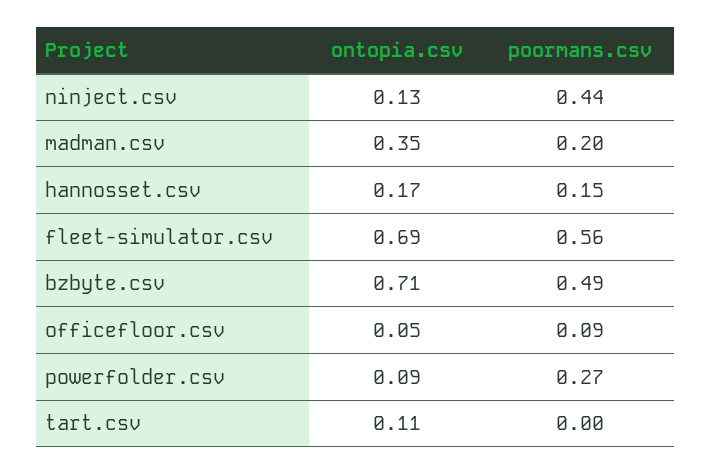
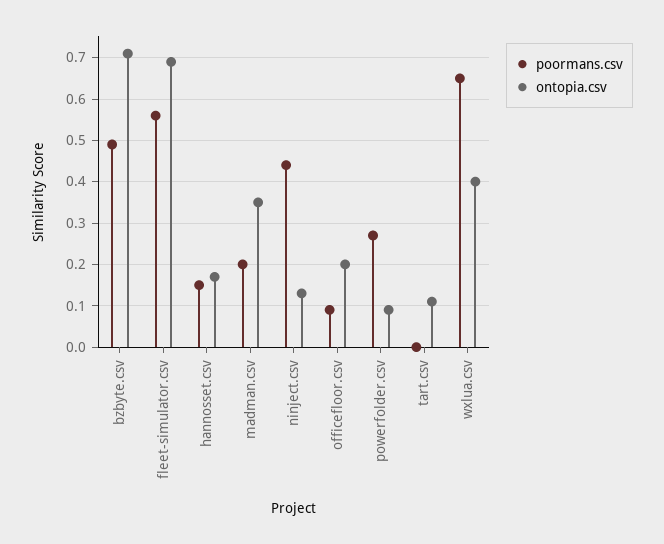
  {
    "ontopia.csv": {
      "ninject.csv": 0.13,
      "madman.csv": 0.35,
      "hannosset.csv": 0.17,
      "fleet-simulator.csv": 0.69,
      "bzbyte.csv": 0.71,
-     "officefloor.csv": 0.05,
+     "officefloor.csv": 0.2,
      "powerfolder.csv": 0.09,
-     "tart.csv": 0.11
+     "tart.csv": 0.11,
+     "wxlua.csv": 0.4
    },
    "poormans.csv": {
      "ninject.csv": 0.44,
      "madman.csv": 0.2,
      "hannosset.csv": 0.15,
      "fleet-simulator.csv": 0.56,
      "bzbyte.csv": 0.49,
      "officefloor.csv": 0.09,
      "powerfolder.csv": 0.27,
-     "tart.csv": 0
+     "tart.csv": 0,
+     "wxlua.csv": 0.65
    }
  }

